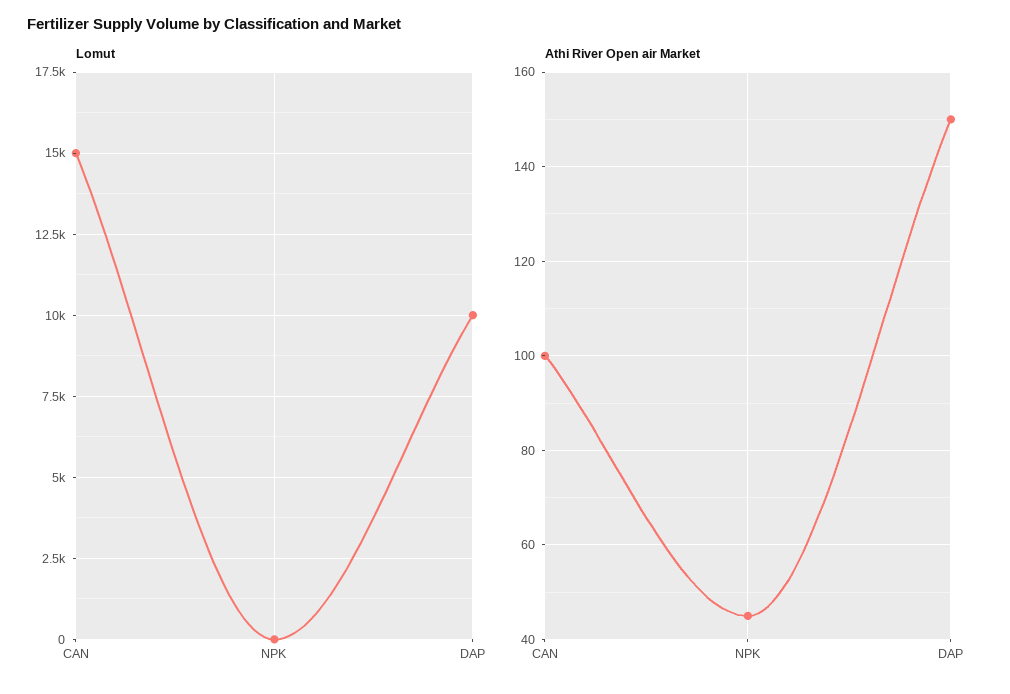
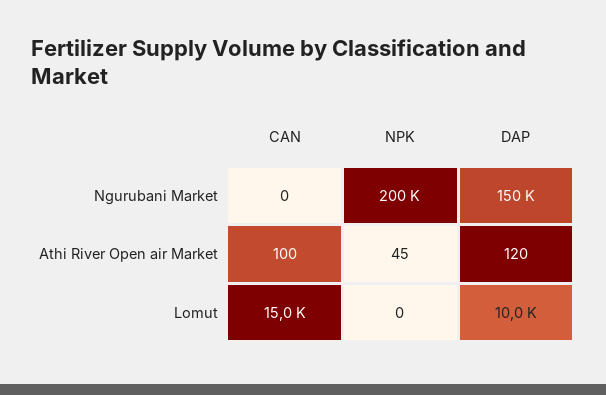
  {
    "Lomut": {
      "CAN": 15000,
      "NPK": 0,
      "DAP": 10000
    },
    "Athi River Open air Market": {
      "CAN": 100,
      "NPK": 45,
-     "DAP": 150
+     "DAP": 120
-   }
+   },
+   "Ngurubani Market": {
+     "CAN": 0,
+     "NPK": 200000,
+     "DAP": 150000
+   }
  }

